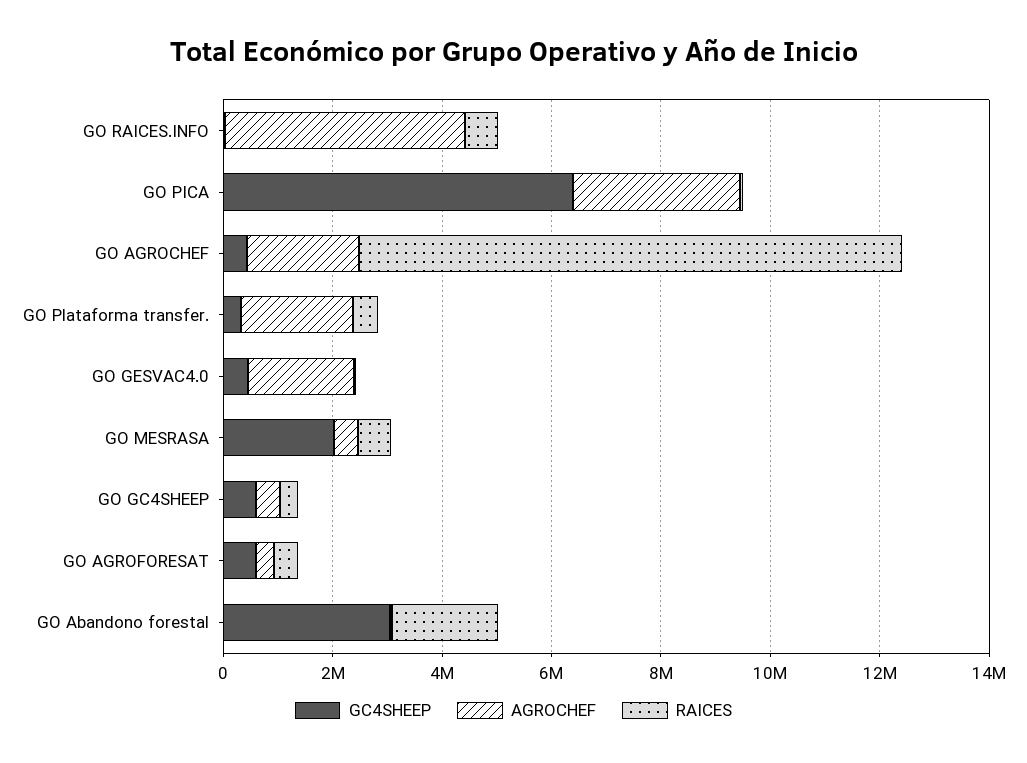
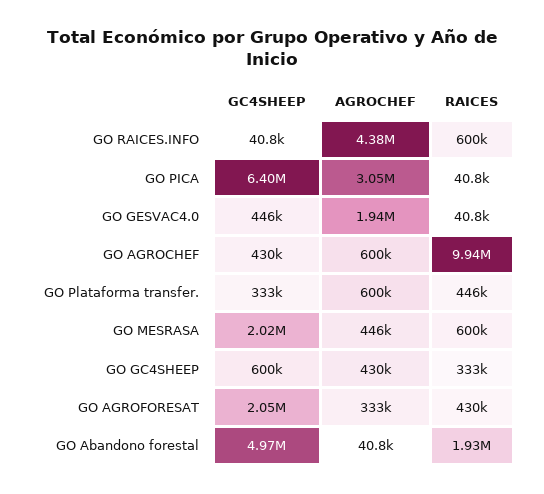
  {
    "GC4SHEEP": {
      "GO RAICES.INFO": 40800,
      "GO PICA": 6400000,
      "GO AGROCHEF": 430000,
      "GO Plataforma transfer.": 333000,
      "GO GESVAC4.0": 446000,
      "GO MESRASA": 2020000,
      "GO GC4SHEEP": 600000,
-     "GO AGROFORESAT": 500000,
+     "GO AGROFORESAT": 2050000,
-     "GO Abandono forestal": 3000000
+     "GO Abandono forestal": 4970000
    },
    "AGROCHEF": {
      "GO RAICES.INFO": 4380000,
      "GO PICA": 3050000,
-     "GO AGROCHEF": 2000000,
+     "GO AGROCHEF": 600000,
-     "GO Plataforma transfer.": 2000000,
+     "GO Plataforma transfer.": 600000,
      "GO GESVAC4.0": 1940000,
      "GO MESRASA": 446000,
      "GO GC4SHEEP": 430000,
      "GO AGROFORESAT": 333000,
      "GO Abandono forestal": 40800
    },
    "RAICES": {
      "GO RAICES.INFO": 600000,
      "GO PICA": 40800,
      "GO AGROCHEF": 9940000,
      "GO Plataforma transfer.": 446000,
      "GO GESVAC4.0": 40800,
      "GO MESRASA": 600000,
      "GO GC4SHEEP": 333000,
      "GO AGROFORESAT": 430000,
      "GO Abandono forestal": 1930000
    }
  }

